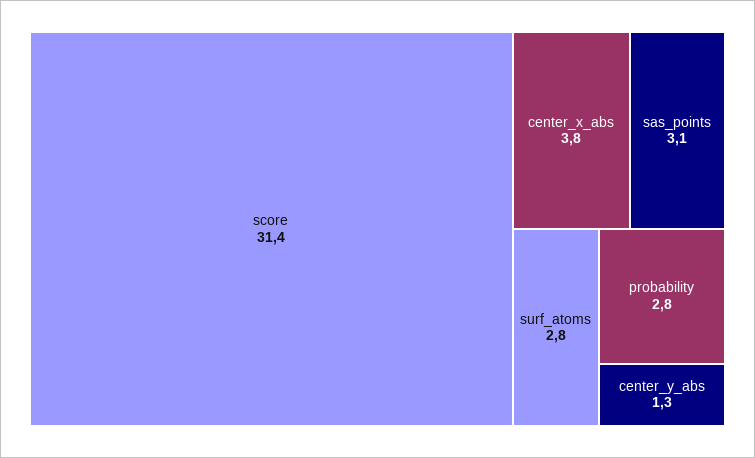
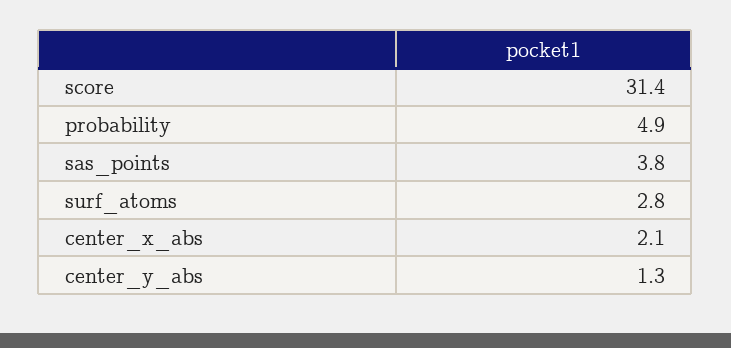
  {
    "score": 31.4,
-   "center_x_abs": 3.8,
+   "center_x_abs": 2.1,
-   "sas_points": 3.1,
+   "sas_points": 3.8,
    "surf_atoms": 2.8,
-   "probability": 2.8,
+   "probability": 4.9,
    "center_y_abs": 1.3
  }

